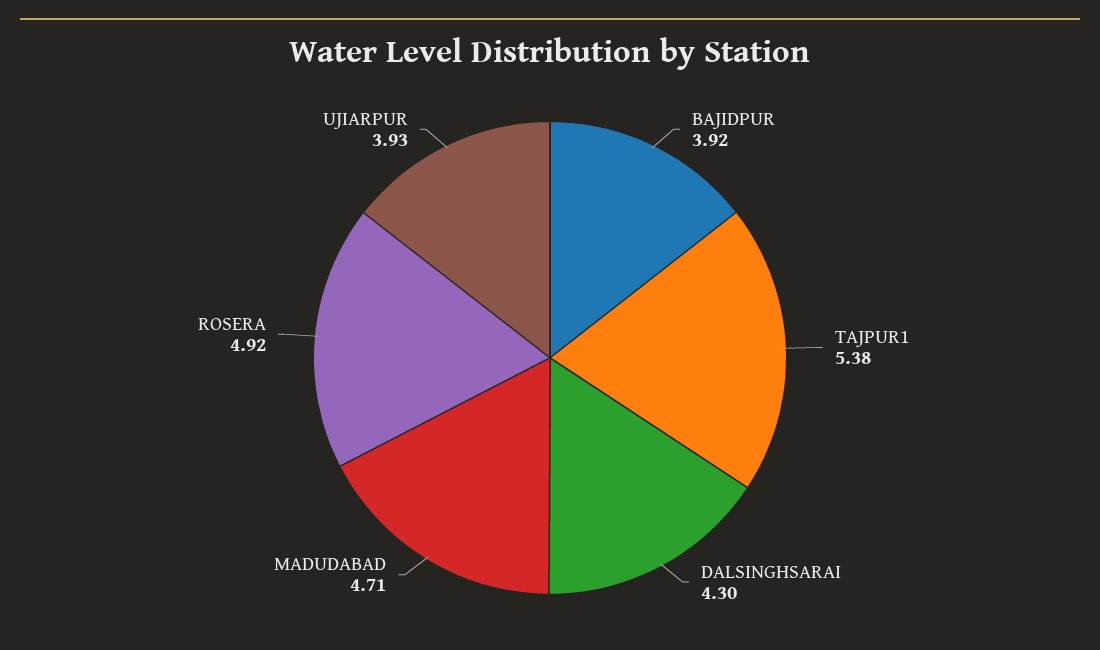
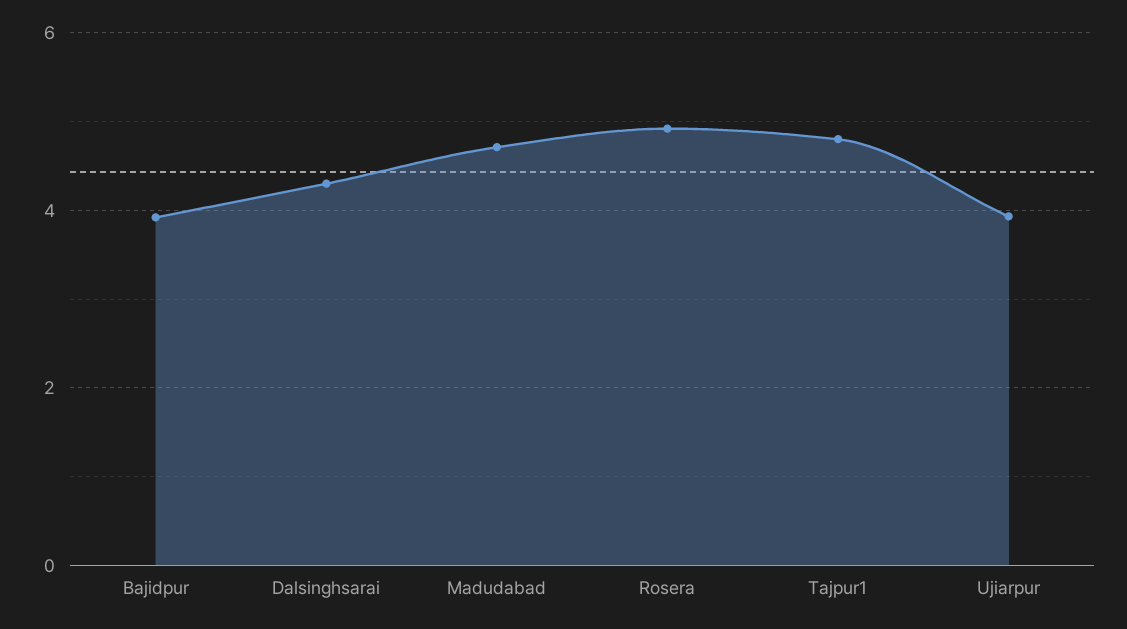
  {
    "BAJIDPUR": 3.92,
-   "TAJPUR1": 5.38,
+   "TAJPUR1": 4.8,
    "DALSINGHSARAI": 4.3,
    "MADUDABAD": 4.71,
    "ROSERA": 4.92,
    "UJIARPUR": 3.93
  }

